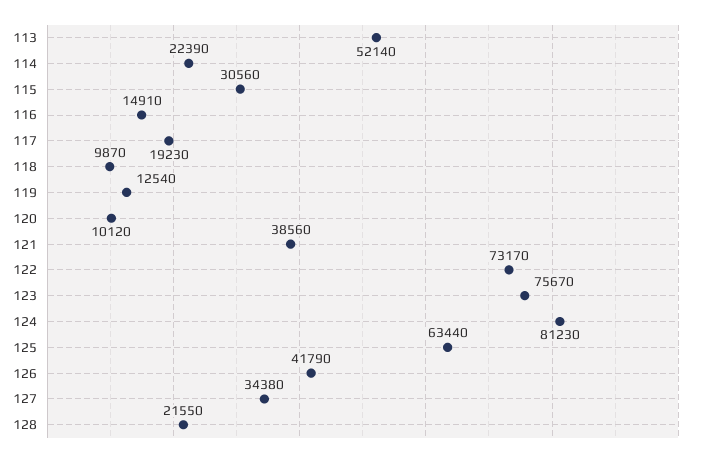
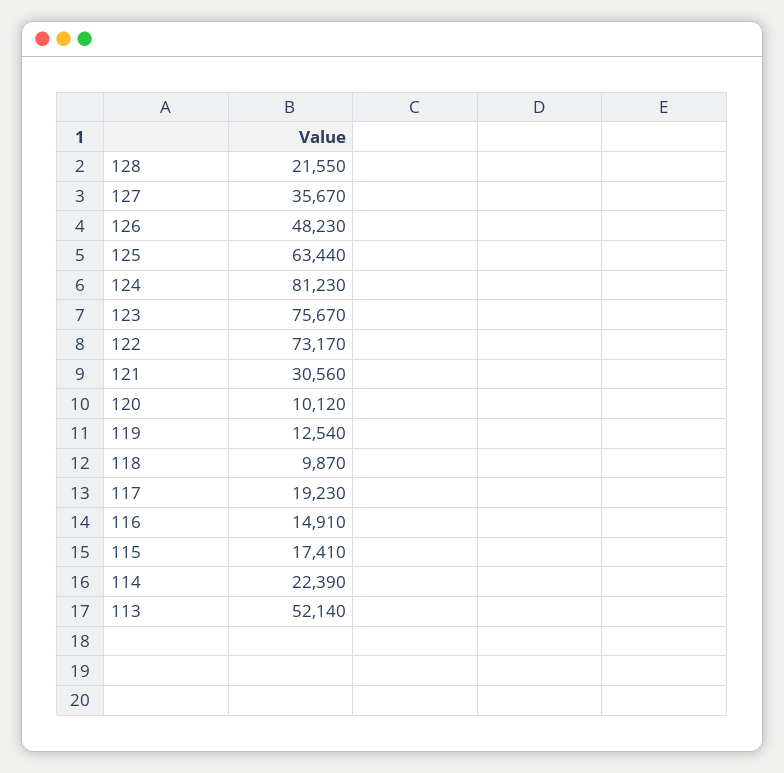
  {
    "113": 52140,
    "114": 22390,
-   "115": 30560,
+   "115": 17410,
    "116": 14910,
    "117": 19230,
    "118": 9870,
    "119": 12540,
    "120": 10120,
-   "121": 38560,
+   "121": 30560,
    "122": 73170,
    "123": 75670,
    "124": 81230,
    "125": 63440,
-   "126": 41790,
+   "126": 48230,
-   "127": 34380,
+   "127": 35670,
    "128": 21550
  }

